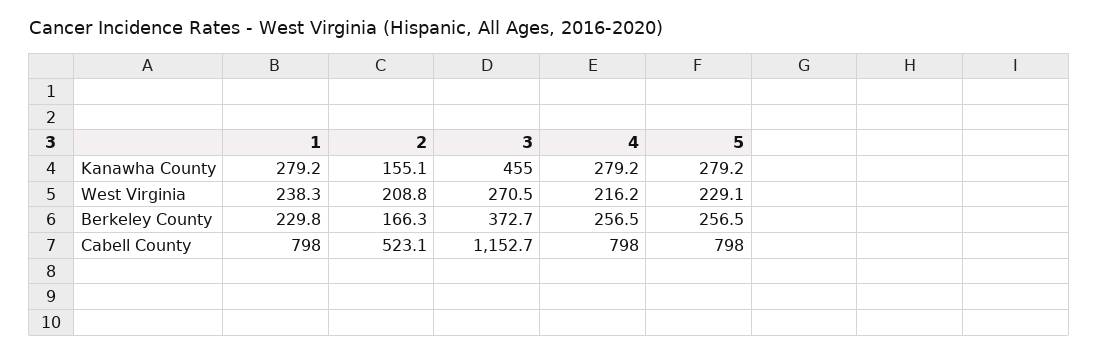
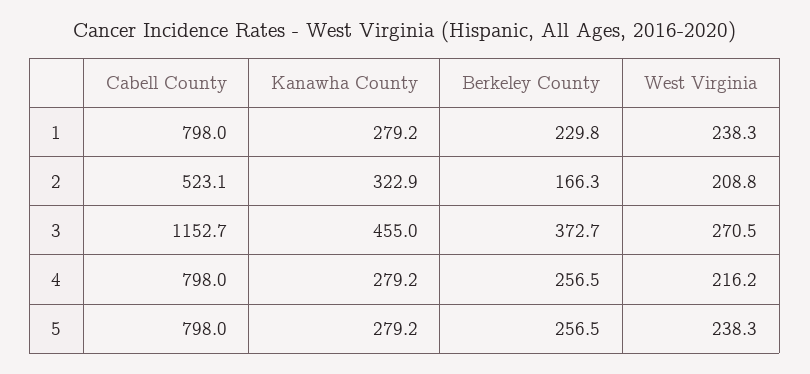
  {
    "1": {
      "Kanawha County": 279.2,
      "West Virginia": 238.3,
      "Berkeley County": 229.8,
      "Cabell County": 798
    },
    "2": {
-     "Kanawha County": 155.1,
+     "Kanawha County": 322.9,
      "West Virginia": 208.8,
      "Berkeley County": 166.3,
      "Cabell County": 523.1
    },
    "3": {
      "Kanawha County": 455,
      "West Virginia": 270.5,
      "Berkeley County": 372.7,
      "Cabell County": 1152.7
    },
    "4": {
      "Kanawha County": 279.2,
      "West Virginia": 216.2,
      "Berkeley County": 256.5,
      "Cabell County": 798
    },
    "5": {
      "Kanawha County": 279.2,
-     "West Virginia": 229.1,
+     "West Virginia": 238.3,
      "Berkeley County": 256.5,
      "Cabell County": 798
    }
  }

